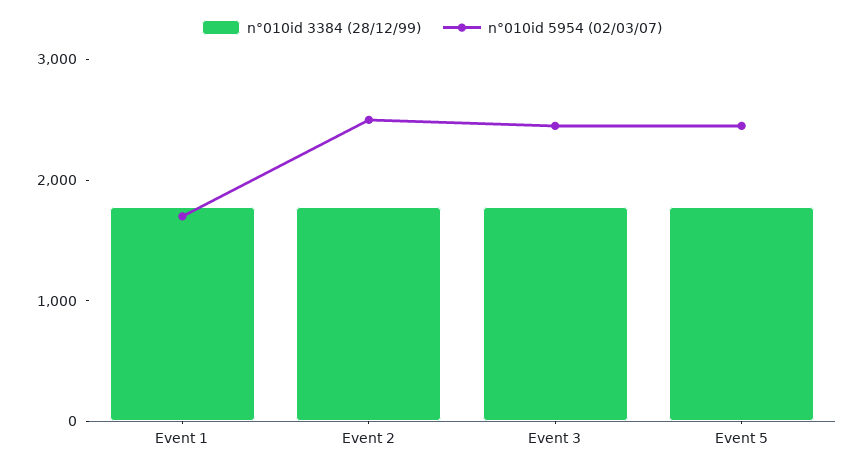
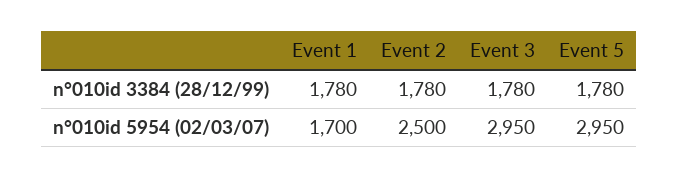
  {
    "n°010id 3384 (28/12/99)": {
      "Event 1": 1780,
      "Event 2": 1780,
      "Event 3": 1780,
      "Event 5": 1780
    },
    "n°010id 5954 (02/03/07)": {
      "Event 1": 1700,
      "Event 2": 2500,
-     "Event 3": 2400,
+     "Event 3": 2950,
-     "Event 5": 2400
+     "Event 5": 2950
    }
  }

